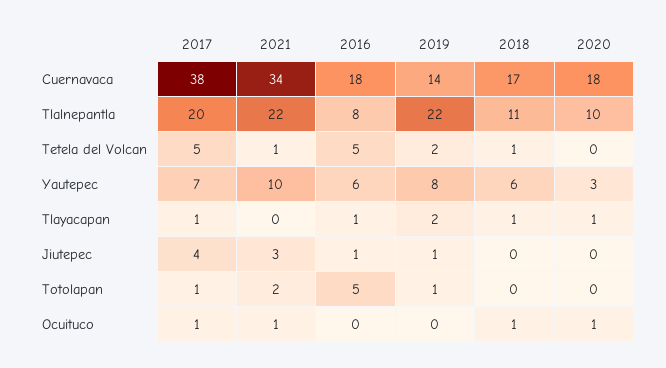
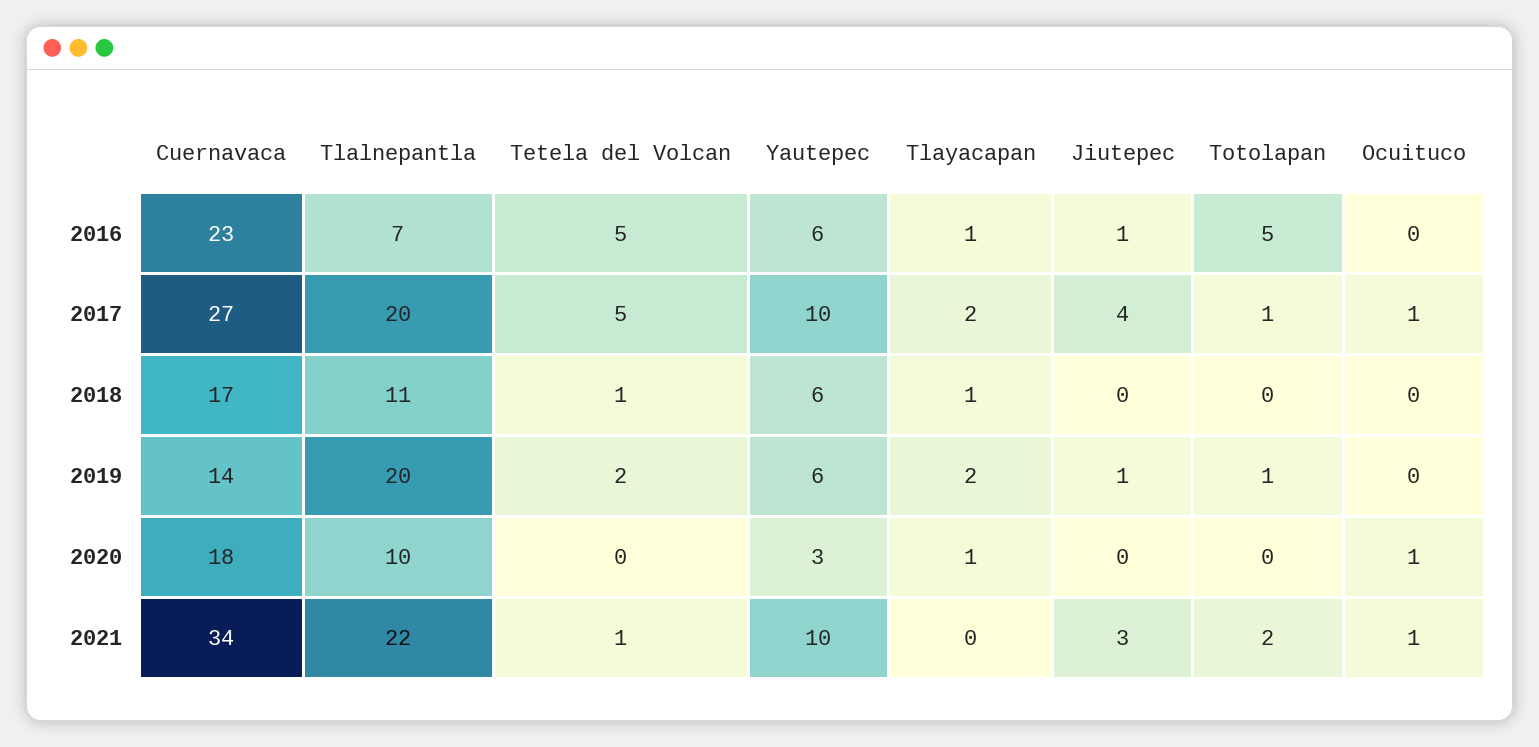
  {
    "2017": {
-     "Cuernavaca": 38,
+     "Cuernavaca": 27,
      "Tlalnepantla": 20,
      "Tetela del Volcan": 5,
-     "Yautepec": 7,
+     "Yautepec": 10,
-     "Tlayacapan": 1,
+     "Tlayacapan": 2,
      "Jiutepec": 4,
      "Totolapan": 1,
      "Ocuituco": 1
    },
    "2021": {
      "Cuernavaca": 34,
      "Tlalnepantla": 22,
      "Tetela del Volcan": 1,
      "Yautepec": 10,
      "Tlayacapan": 0,
      "Jiutepec": 3,
      "Totolapan": 2,
      "Ocuituco": 1
    },
    "2016": {
-     "Cuernavaca": 18,
+     "Cuernavaca": 23,
-     "Tlalnepantla": 8,
+     "Tlalnepantla": 7,
      "Tetela del Volcan": 5,
      "Yautepec": 6,
      "Tlayacapan": 1,
      "Jiutepec": 1,
      "Totolapan": 5,
      "Ocuituco": 0
    },
    "2019": {
      "Cuernavaca": 14,
-     "Tlalnepantla": 22,
+     "Tlalnepantla": 20,
      "Tetela del Volcan": 2,
-     "Yautepec": 8,
+     "Yautepec": 6,
      "Tlayacapan": 2,
      "Jiutepec": 1,
      "Totolapan": 1,
      "Ocuituco": 0
    },
    "2018": {
      "Cuernavaca": 17,
      "Tlalnepantla": 11,
      "Tetela del Volcan": 1,
      "Yautepec": 6,
      "Tlayacapan": 1,
      "Jiutepec": 0,
      "Totolapan": 0,
-     "Ocuituco": 1
+     "Ocuituco": 0
    },
    "2020": {
      "Cuernavaca": 18,
      "Tlalnepantla": 10,
      "Tetela del Volcan": 0,
      "Yautepec": 3,
      "Tlayacapan": 1,
      "Jiutepec": 0,
      "Totolapan": 0,
      "Ocuituco": 1
    }
  }

